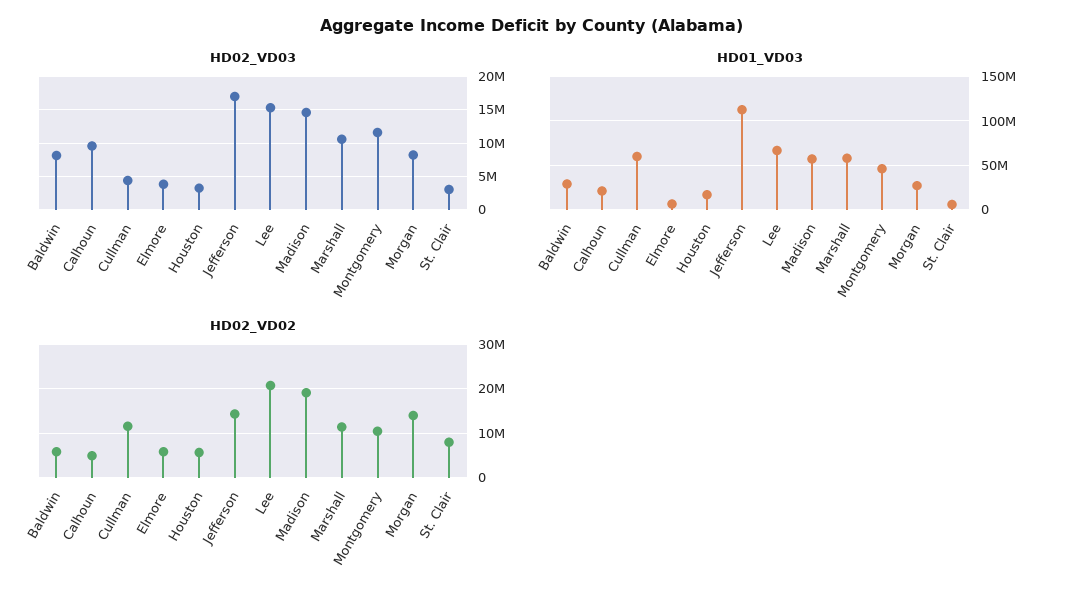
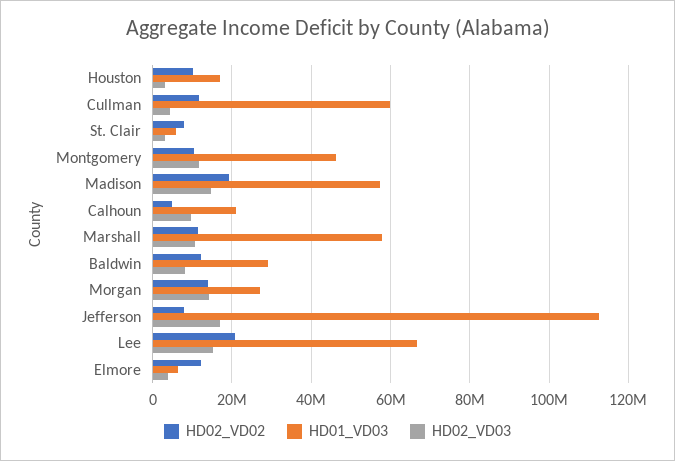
  {
    "HD02_VD03": {
      "Baldwin": 8000000,
      "Calhoun": 10000000,
      "Cullman": 4000000,
      "Elmore": 4000000,
      "Houston": 3000000,
      "Jefferson": 17000000,
      "Lee": 15000000,
      "Madison": 15000000,
      "Marshall": 11000000,
      "Montgomery": 12000000,
-     "Morgan": 8000000,
+     "Morgan": 14000000,
      "St. Clair": 3000000
    },
    "HD01_VD03": {
      "Baldwin": 30000000,
      "Calhoun": 22000000,
      "Cullman": 60000000,
      "Elmore": 6000000,
      "Houston": 16000000,
      "Jefferson": 112000000,
      "Lee": 66000000,
      "Madison": 58000000,
      "Marshall": 58000000,
      "Montgomery": 46000000,
      "Morgan": 28000000,
      "St. Clair": 6000000
    },
    "HD02_VD02": {
-     "Baldwin": 6000000,
+     "Baldwin": 12000000,
      "Calhoun": 4000000,
      "Cullman": 12000000,
-     "Elmore": 6000000,
+     "Elmore": 12000000,
-     "Houston": 6000000,
+     "Houston": 10000000,
-     "Jefferson": 14000000,
+     "Jefferson": 8000000,
      "Lee": 20000000,
      "Madison": 20000000,
      "Marshall": 12000000,
      "Montgomery": 10000000,
      "Morgan": 14000000,
      "St. Clair": 8000000
    }
  }

